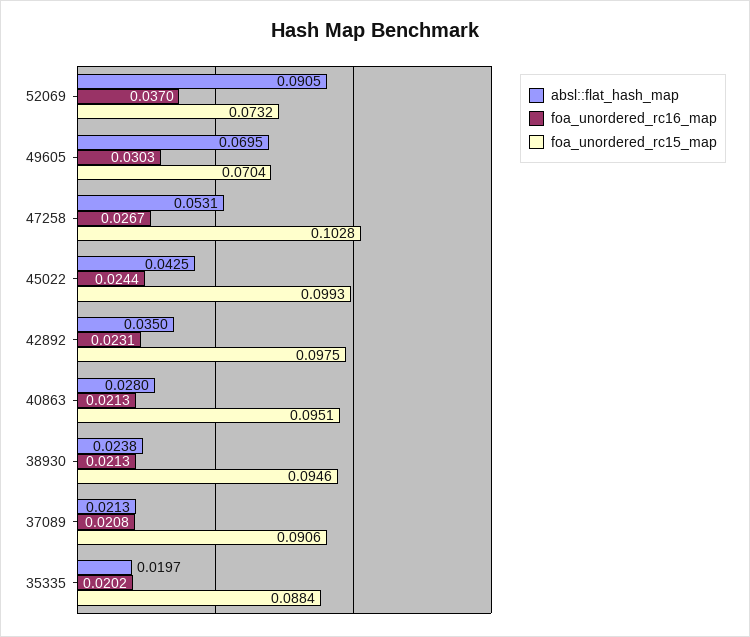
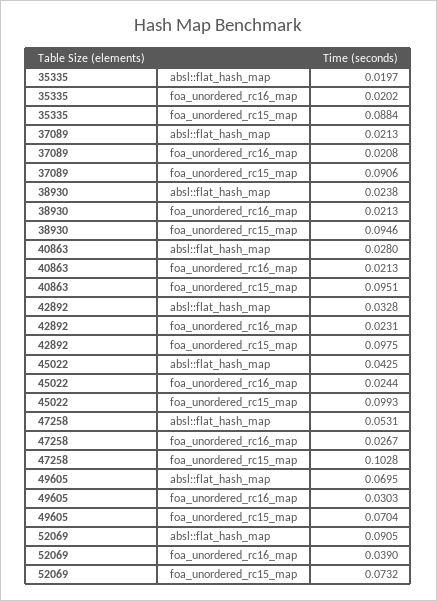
  {
    "absl::flat_hash_map": {
      "52069": 0.0905,
      "49605": 0.0695,
      "47258": 0.0531,
      "45022": 0.0425,
-     "42892": 0.035,
+     "42892": 0.0328,
      "40863": 0.028,
      "38930": 0.0238,
      "37089": 0.0213,
      "35335": 0.0197
    },
    "foa_unordered_rc16_map": {
-     "52069": 0.037,
+     "52069": 0.039,
      "49605": 0.0303,
      "47258": 0.0267,
      "45022": 0.0244,
      "42892": 0.0231,
      "40863": 0.0213,
      "38930": 0.0213,
      "37089": 0.0208,
      "35335": 0.0202
    },
    "foa_unordered_rc15_map": {
      "52069": 0.0732,
      "49605": 0.0704,
      "47258": 0.1028,
      "45022": 0.0993,
      "42892": 0.0975,
      "40863": 0.0951,
      "38930": 0.0946,
      "37089": 0.0906,
      "35335": 0.0884
    }
  }

